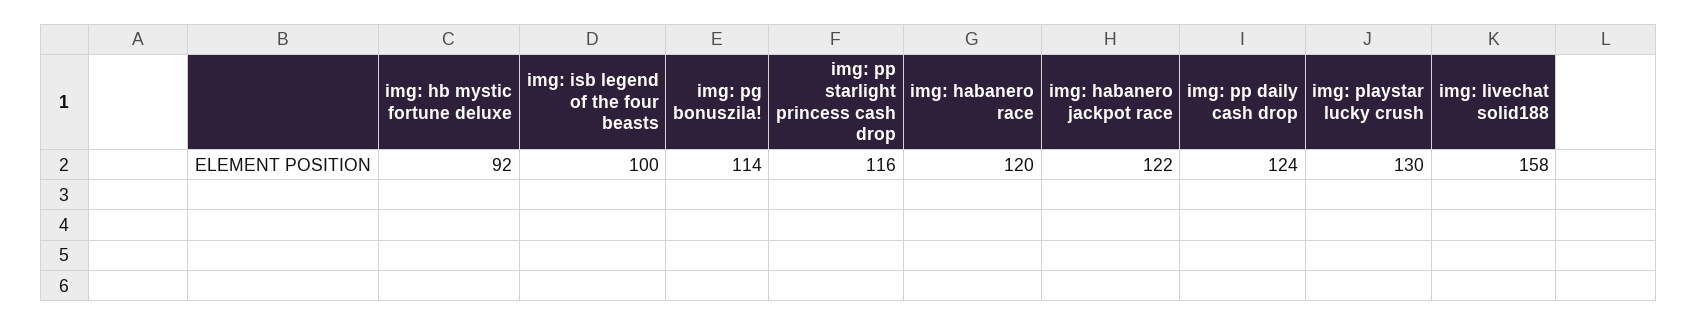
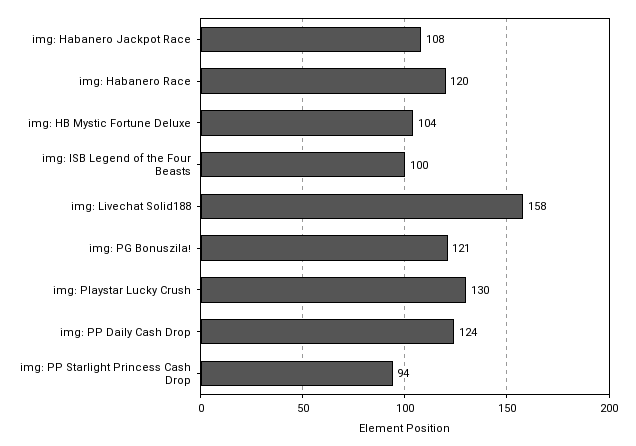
  {
-   "img: hb mystic fortune deluxe": 92,
+   "img: hb mystic fortune deluxe": 104,
    "img: isb legend of the four beasts": 100,
-   "img: pg bonuszila!": 114,
+   "img: pg bonuszila!": 121,
-   "img: pp starlight princess cash drop": 116,
+   "img: pp starlight princess cash drop": 94,
    "img: habanero race": 120,
-   "img: habanero jackpot race": 122,
+   "img: habanero jackpot race": 108,
    "img: pp daily cash drop": 124,
    "img: playstar lucky crush": 130,
    "img: livechat solid188": 158
  }

